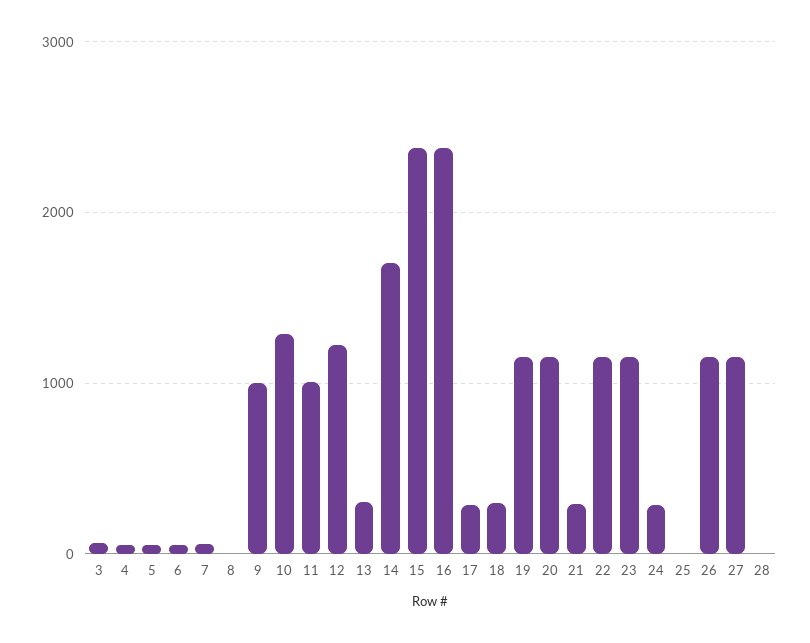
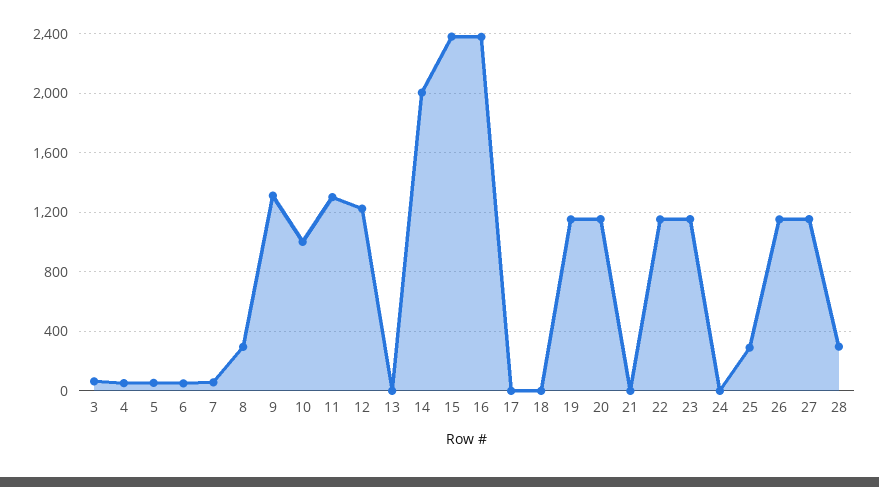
  {
    "3": 50,
    "4": 50,
    "5": 50,
    "6": 50,
    "7": 50,
-   "8": 0,
+   "8": 300,
-   "9": 1000,
+   "9": 1300,
-   "10": 1300,
+   "10": 1000,
-   "11": 1000,
+   "11": 1300,
    "12": 1250,
-   "13": 300,
+   "13": 0,
-   "14": 1700,
+   "14": 2000,
    "15": 2400,
    "16": 2400,
-   "17": 300,
+   "17": 0,
-   "18": 300,
+   "18": 0,
    "19": 1150,
    "20": 1150,
-   "21": 300,
+   "21": 0,
    "22": 1150,
    "23": 1150,
-   "24": 300,
+   "24": 0,
-   "25": 0,
+   "25": 300,
    "26": 1150,
    "27": 1150,
-   "28": 0
+   "28": 300
  }

